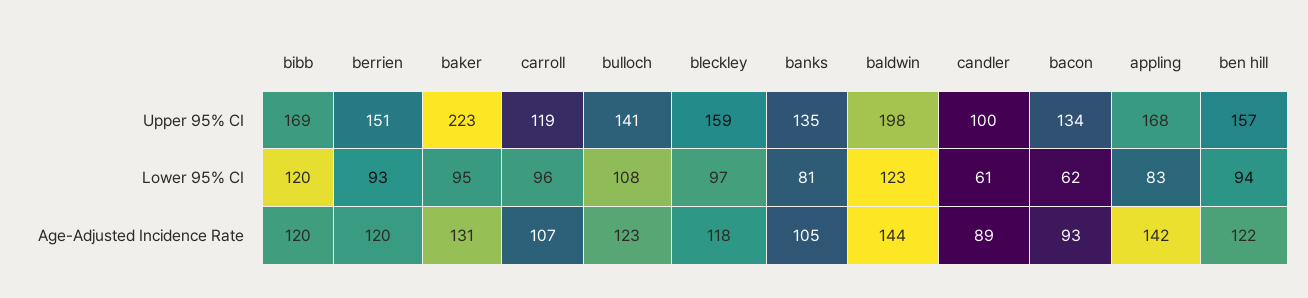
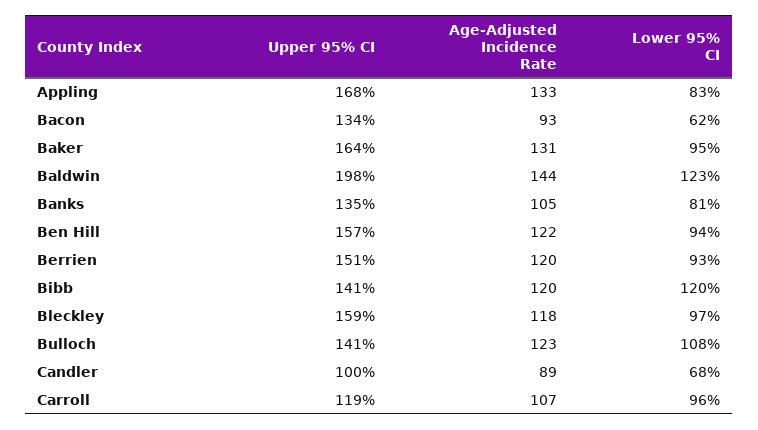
  {
    "bibb": {
-     "Upper 95% CI": 169,
+     "Upper 95% CI": 141,
      "Lower 95% CI": 120,
      "Age-Adjusted Incidence Rate": 120
    },
    "berrien": {
      "Upper 95% CI": 151,
      "Lower 95% CI": 93,
      "Age-Adjusted Incidence Rate": 120
    },
    "baker": {
-     "Upper 95% CI": 223,
+     "Upper 95% CI": 164,
      "Lower 95% CI": 95,
      "Age-Adjusted Incidence Rate": 131
    },
    "carroll": {
      "Upper 95% CI": 119,
      "Lower 95% CI": 96,
      "Age-Adjusted Incidence Rate": 107
    },
    "bulloch": {
      "Upper 95% CI": 141,
      "Lower 95% CI": 108,
      "Age-Adjusted Incidence Rate": 123
    },
    "bleckley": {
      "Upper 95% CI": 159,
      "Lower 95% CI": 97,
      "Age-Adjusted Incidence Rate": 118
    },
    "banks": {
      "Upper 95% CI": 135,
      "Lower 95% CI": 81,
      "Age-Adjusted Incidence Rate": 105
    },
    "baldwin": {
      "Upper 95% CI": 198,
      "Lower 95% CI": 123,
      "Age-Adjusted Incidence Rate": 144
    },
    "candler": {
      "Upper 95% CI": 100,
-     "Lower 95% CI": 61,
+     "Lower 95% CI": 68,
      "Age-Adjusted Incidence Rate": 89
    },
    "bacon": {
      "Upper 95% CI": 134,
      "Lower 95% CI": 62,
      "Age-Adjusted Incidence Rate": 93
    },
    "appling": {
      "Upper 95% CI": 168,
      "Lower 95% CI": 83,
-     "Age-Adjusted Incidence Rate": 142
+     "Age-Adjusted Incidence Rate": 133
    },
    "ben hill": {
      "Upper 95% CI": 157,
      "Lower 95% CI": 94,
      "Age-Adjusted Incidence Rate": 122
    }
  }

